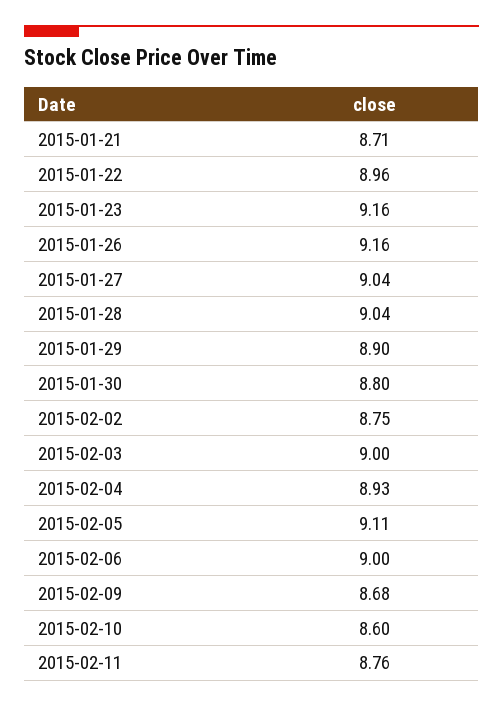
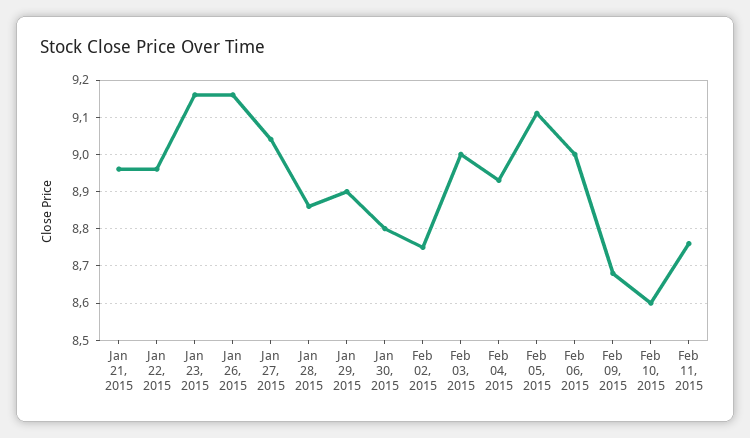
  {
-   "2015-01-21": 8.71,
+   "2015-01-21": 8.95,
    "2015-01-22": 8.96,
    "2015-01-23": 9.16,
    "2015-01-26": 9.16,
    "2015-01-27": 9.04,
-   "2015-01-28": 9.04,
+   "2015-01-28": 8.85,
    "2015-01-29": 8.9,
    "2015-01-30": 8.8,
    "2015-02-02": 8.75,
    "2015-02-03": 9,
    "2015-02-04": 8.93,
    "2015-02-05": 9.11,
    "2015-02-06": 9,
    "2015-02-09": 8.68,
    "2015-02-10": 8.6,
    "2015-02-11": 8.76
  }

